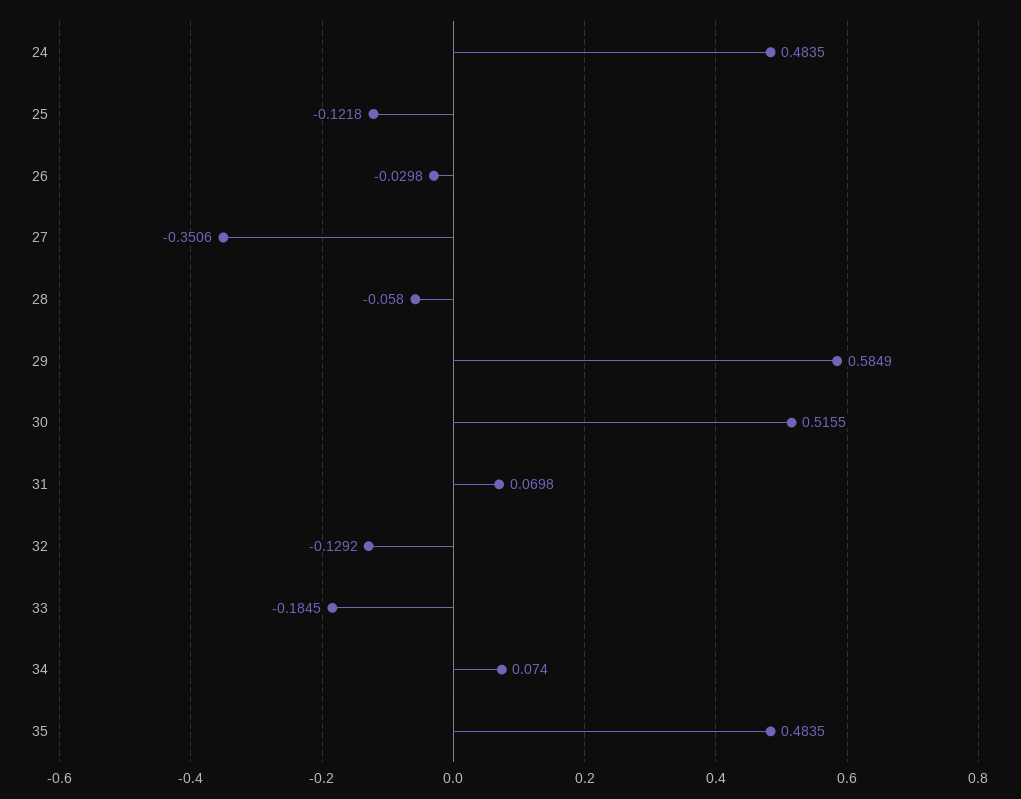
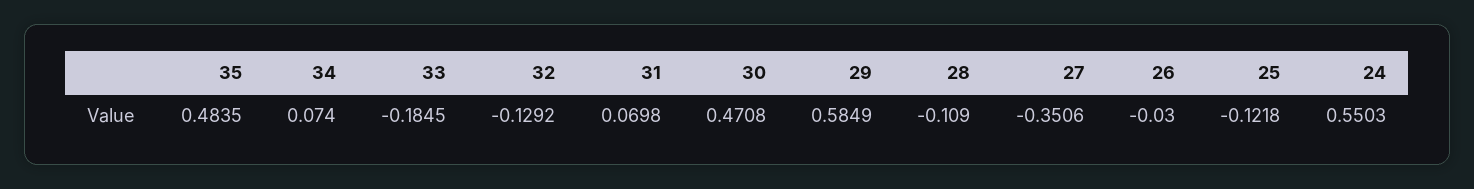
  {
-   "24": 0.4835,
+   "24": 0.5503,
    "25": -0.1218,
-   "26": -0.0298,
+   "26": -0.03,
    "27": -0.3506,
-   "28": -0.058,
+   "28": -0.109,
    "29": 0.5849,
-   "30": 0.5155,
+   "30": 0.4708,
    "31": 0.0698,
    "32": -0.1292,
    "33": -0.1845,
    "34": 0.074,
    "35": 0.4835
  }

